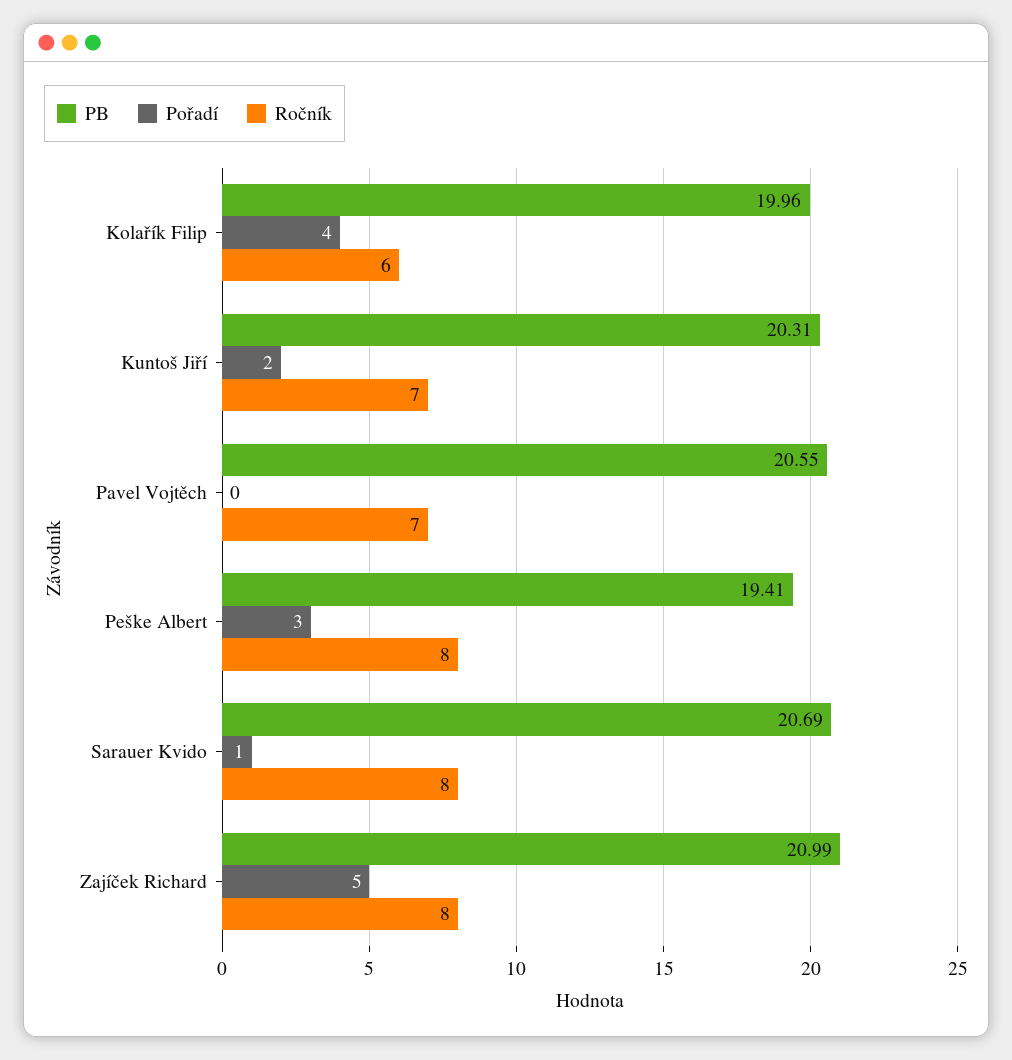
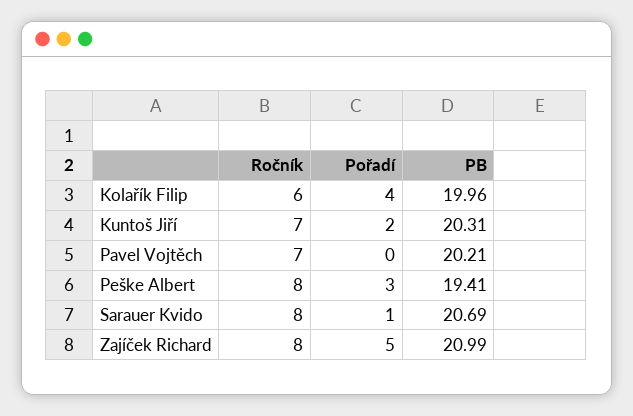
  {
    "PB": {
      "Kolařík Filip": 19.96,
      "Kuntoš Jiří": 20.31,
-     "Pavel Vojtěch": 20.55,
+     "Pavel Vojtěch": 20.21,
      "Peške Albert": 19.41,
      "Sarauer Kvido": 20.69,
      "Zajíček Richard": 20.99
    },
    "Pořadí": {
      "Kolařík Filip": 4,
      "Kuntoš Jiří": 2,
      "Pavel Vojtěch": 0,
      "Peške Albert": 3,
      "Sarauer Kvido": 1,
      "Zajíček Richard": 5
    },
    "Ročník": {
      "Kolařík Filip": 6,
      "Kuntoš Jiří": 7,
      "Pavel Vojtěch": 7,
      "Peške Albert": 8,
      "Sarauer Kvido": 8,
      "Zajíček Richard": 8
    }
  }

